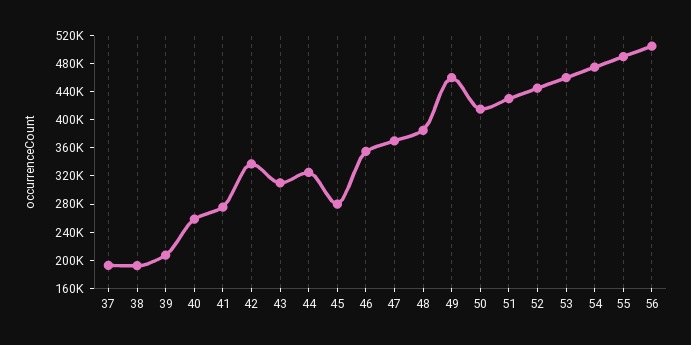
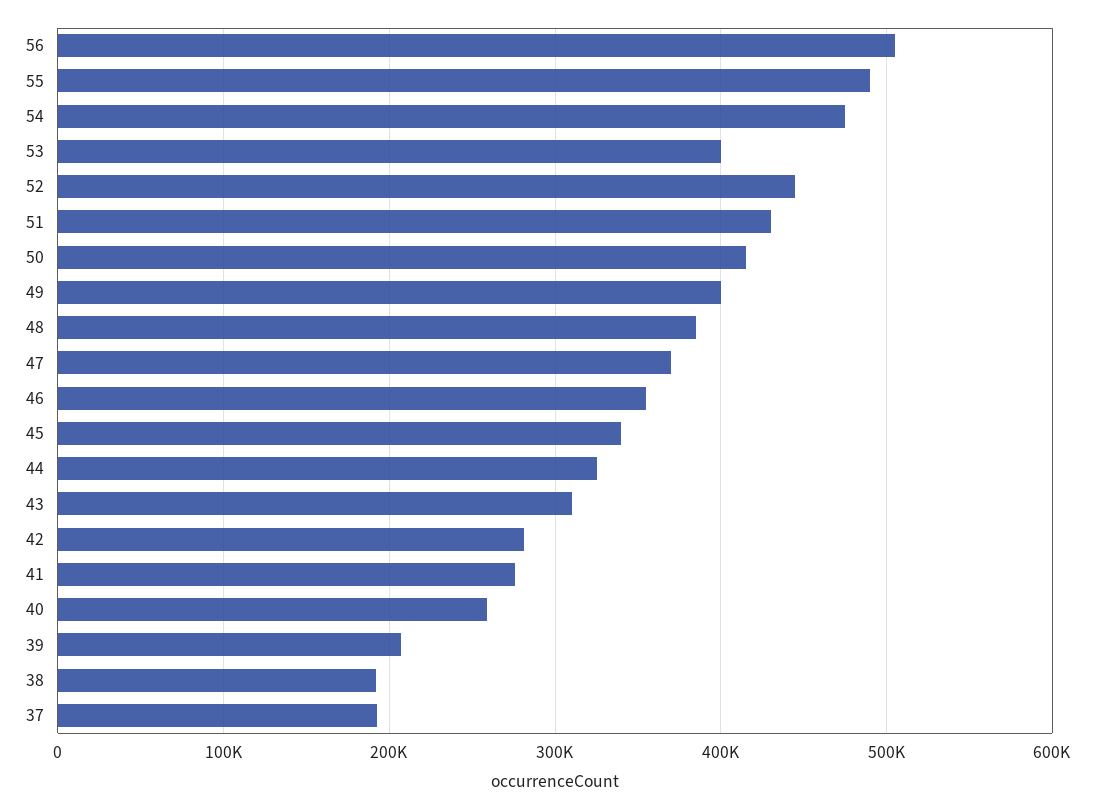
  {
    "37": 190000,
    "38": 190000,
    "39": 210000,
    "40": 260000,
    "41": 280000,
-   "42": 340000,
+   "42": 280000,
    "43": 310000,
    "44": 330000,
-   "45": 280000,
+   "45": 340000,
    "46": 360000,
    "47": 370000,
    "48": 390000,
-   "49": 460000,
+   "49": 400000,
    "50": 420000,
    "51": 430000,
    "52": 450000,
-   "53": 460000,
+   "53": 400000,
    "54": 480000,
    "55": 490000,
    "56": 510000
  }

